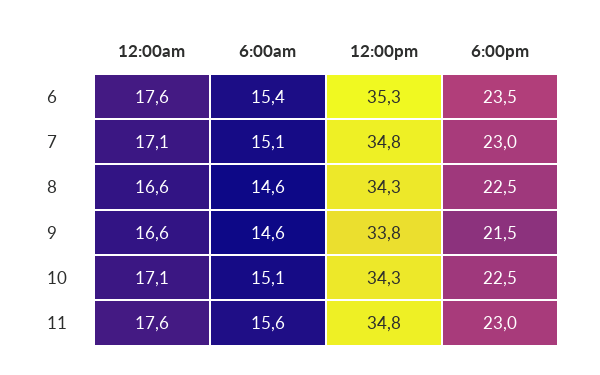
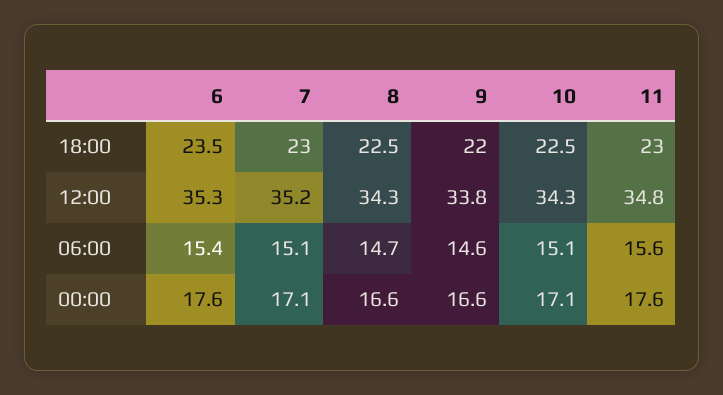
  {
    "12:00am": {
      "6": 17.6,
      "7": 17.1,
      "8": 16.6,
      "9": 16.6,
      "10": 17.1,
      "11": 17.6
    },
    "6:00am": {
      "6": 15.4,
      "7": 15.1,
-     "8": 14.6,
+     "8": 14.7,
      "9": 14.6,
      "10": 15.1,
      "11": 15.6
    },
    "12:00pm": {
      "6": 35.3,
-     "7": 34.8,
+     "7": 35.2,
      "8": 34.3,
      "9": 33.8,
      "10": 34.3,
      "11": 34.8
    },
    "6:00pm": {
      "6": 23.5,
      "7": 23,
      "8": 22.5,
-     "9": 21.5,
+     "9": 22,
      "10": 22.5,
      "11": 23
    }
  }

